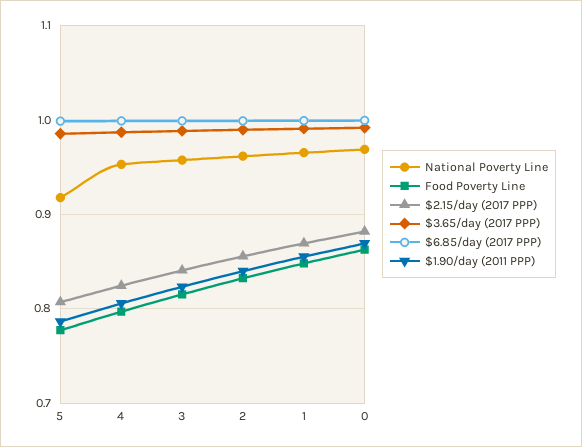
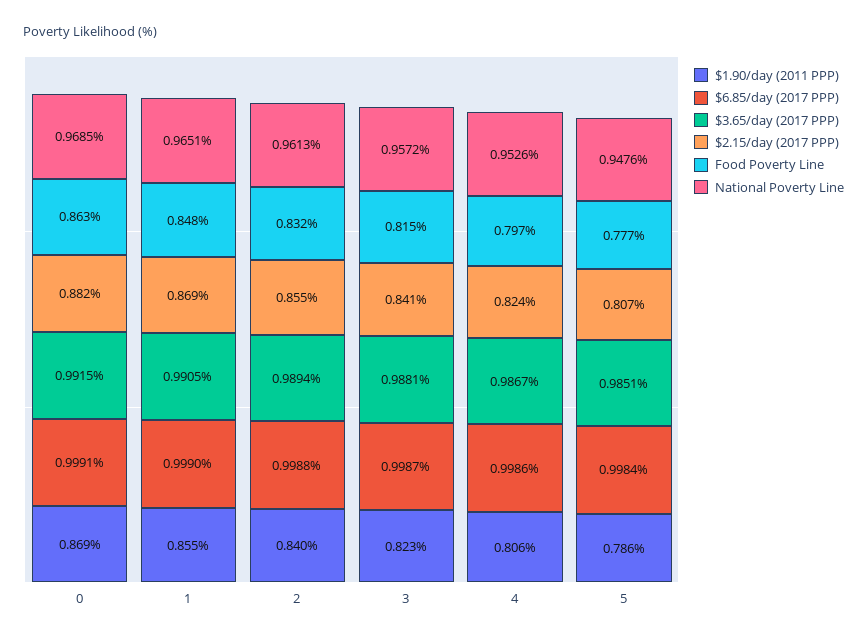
  {
    "National Poverty Line": {
-     "5": 0.92,
+     "5": 0.9476,
      "4": 0.9526,
      "3": 0.9572,
      "2": 0.9613,
      "1": 0.9651,
      "0": 0.9685
    },
    "Food Poverty Line": {
      "5": 0.777,
      "4": 0.797,
      "3": 0.815,
      "2": 0.832,
      "1": 0.848,
      "0": 0.863
    },
    "$2.15/day (2017 PPP)": {
      "5": 0.807,
      "4": 0.824,
      "3": 0.841,
      "2": 0.855,
      "1": 0.869,
      "0": 0.882
    },
    "$3.65/day (2017 PPP)": {
      "5": 0.9851,
      "4": 0.9867,
      "3": 0.9881,
      "2": 0.9894,
      "1": 0.9905,
      "0": 0.9915
    },
    "$6.85/day (2017 PPP)": {
      "5": 0.9984,
      "4": 0.9986,
      "3": 0.9987,
      "2": 0.9988,
      "1": 0.999,
      "0": 0.9991
    },
    "$1.90/day (2011 PPP)": {
      "5": 0.786,
      "4": 0.806,
      "3": 0.823,
      "2": 0.84,
      "1": 0.855,
      "0": 0.869
    }
  }

